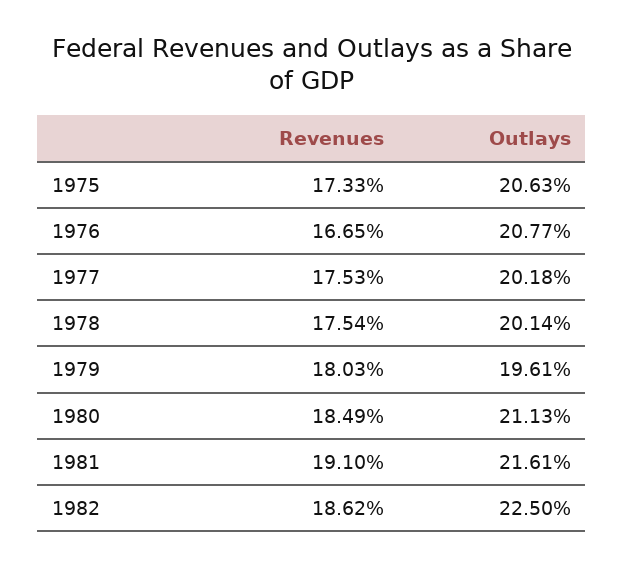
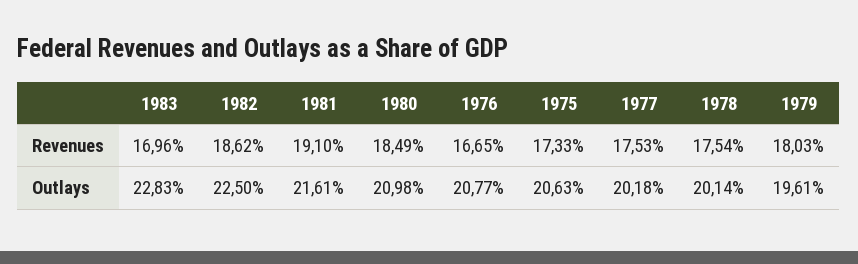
  {
    "Revenues": {
      "1975": 17.33,
      "1976": 16.65,
      "1977": 17.53,
      "1978": 17.54,
      "1979": 18.03,
      "1980": 18.49,
      "1981": 19.1,
-     "1982": 18.62
+     "1982": 18.62,
+     "1983": 16.96
    },
    "Outlays": {
      "1975": 20.63,
      "1976": 20.77,
      "1977": 20.18,
      "1978": 20.14,
      "1979": 19.61,
-     "1980": 21.13,
+     "1980": 20.98,
      "1981": 21.61,
-     "1982": 22.5
+     "1982": 22.5,
+     "1983": 22.83
    }
  }

